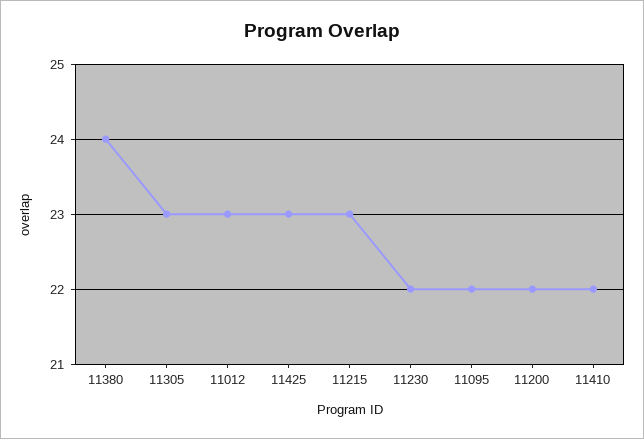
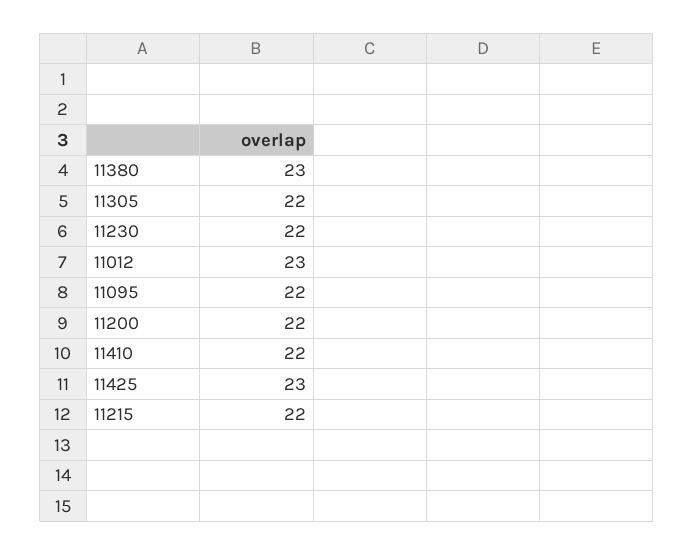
  {
-   "11380": 24,
+   "11380": 23,
-   "11305": 23,
+   "11305": 22,
    "11012": 23,
    "11425": 23,
-   "11215": 23,
+   "11215": 22,
    "11230": 22,
    "11095": 22,
    "11200": 22,
    "11410": 22
  }

